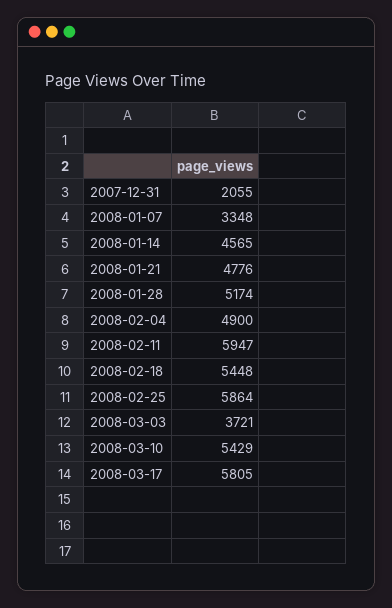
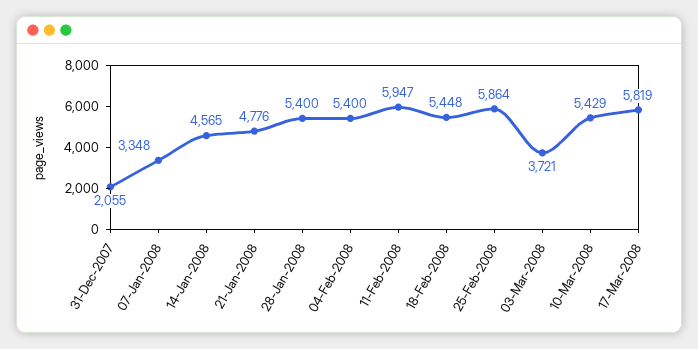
  {
    "2007-12-31": 2055,
    "2008-01-07": 3348,
    "2008-01-14": 4565,
    "2008-01-21": 4776,
-   "2008-01-28": 5174,
+   "2008-01-28": 5400,
-   "2008-02-04": 4900,
+   "2008-02-04": 5400,
    "2008-02-11": 5947,
    "2008-02-18": 5448,
    "2008-02-25": 5864,
    "2008-03-03": 3721,
    "2008-03-10": 5429,
-   "2008-03-17": 5805
+   "2008-03-17": 5819
  }

